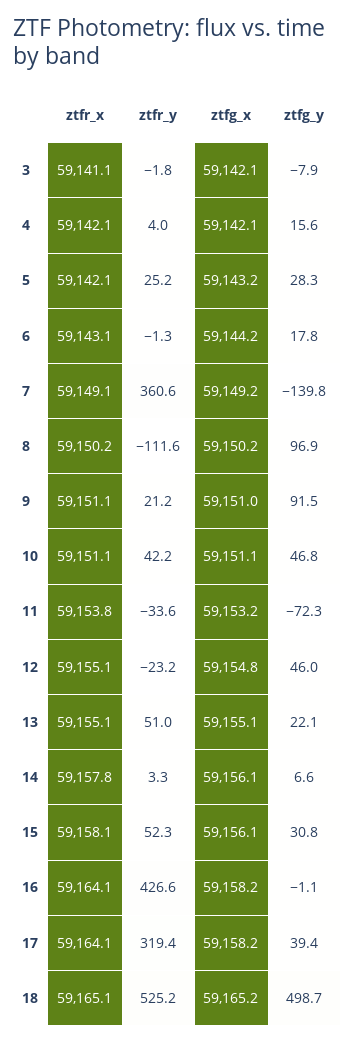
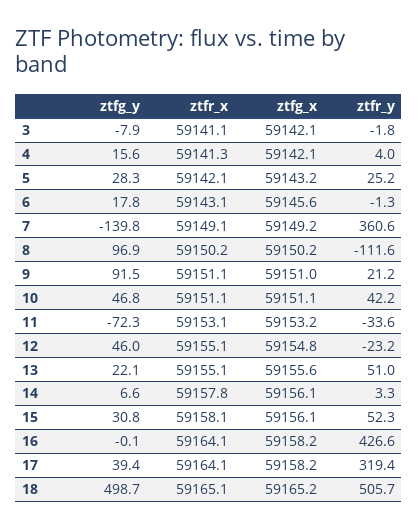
  {
    "ztfr_x": {
      "3": 59141.1,
-     "4": 59142.1,
+     "4": 59141.3,
      "5": 59142.1,
      "6": 59143.1,
      "7": 59149.1,
      "8": 59150.2,
      "9": 59151.1,
      "10": 59151.1,
-     "11": 59153.8,
+     "11": 59153.1,
      "12": 59155.1,
      "13": 59155.1,
      "14": 59157.8,
      "15": 59158.1,
      "16": 59164.1,
      "17": 59164.1,
      "18": 59165.1
    },
    "ztfr_y": {
      "3": -1.8,
      "4": 4,
      "5": 25.2,
      "6": -1.3,
      "7": 360.6,
      "8": -111.6,
      "9": 21.2,
      "10": 42.2,
      "11": -33.6,
      "12": -23.2,
      "13": 51,
      "14": 3.3,
      "15": 52.3,
      "16": 426.6,
      "17": 319.4,
-     "18": 525.2
+     "18": 505.7
    },
    "ztfg_x": {
      "3": 59142.1,
      "4": 59142.1,
      "5": 59143.2,
-     "6": 59144.2,
+     "6": 59145.6,
      "7": 59149.2,
      "8": 59150.2,
      "9": 59151,
      "10": 59151.1,
      "11": 59153.2,
      "12": 59154.8,
-     "13": 59155.1,
+     "13": 59155.6,
      "14": 59156.1,
      "15": 59156.1,
      "16": 59158.2,
      "17": 59158.2,
      "18": 59165.2
    },
    "ztfg_y": {
      "3": -7.9,
      "4": 15.6,
      "5": 28.3,
      "6": 17.8,
      "7": -139.8,
      "8": 96.9,
      "9": 91.5,
      "10": 46.8,
      "11": -72.3,
      "12": 46,
      "13": 22.1,
      "14": 6.6,
      "15": 30.8,
-     "16": -1.1,
+     "16": -0.1,
      "17": 39.4,
      "18": 498.7
    }
  }

